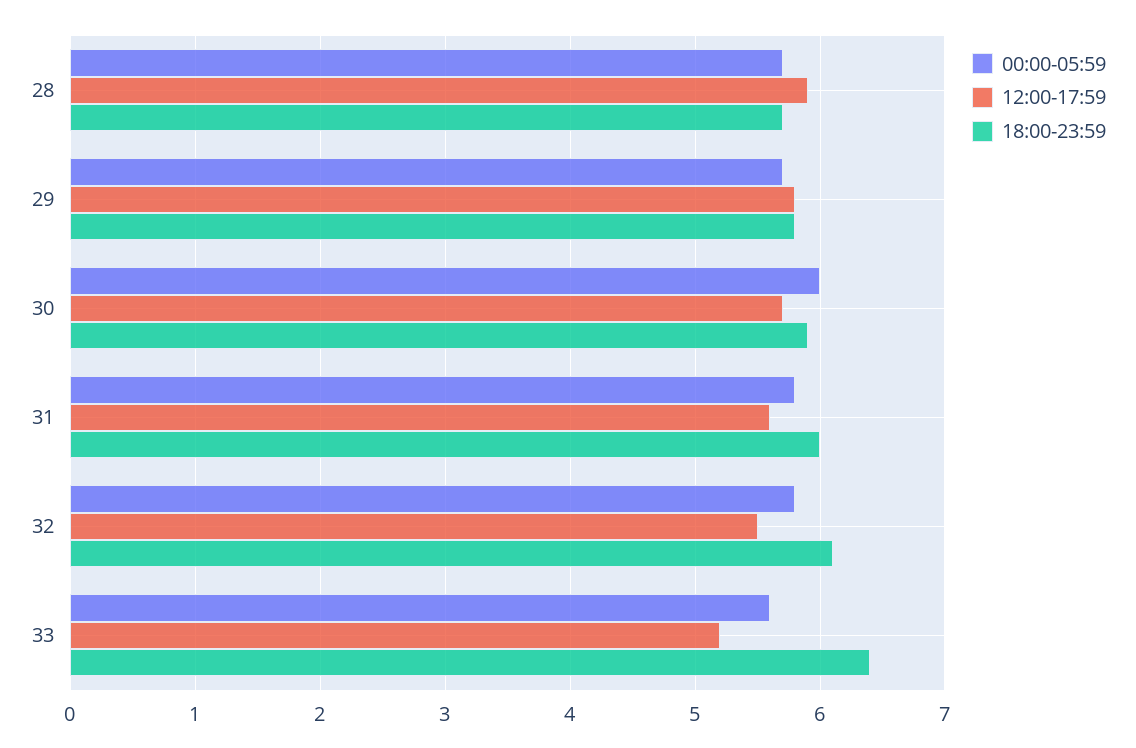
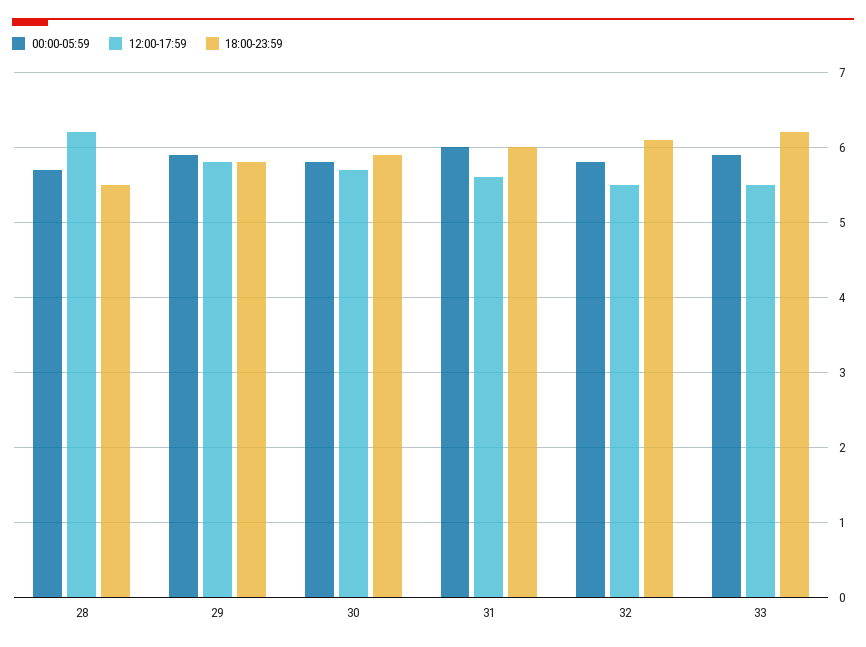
  {
    "00:00-05:59": {
      "28": 5.7,
-     "29": 5.7,
+     "29": 5.9,
-     "30": 6,
+     "30": 5.8,
-     "31": 5.8,
+     "31": 6,
      "32": 5.8,
-     "33": 5.6
+     "33": 5.9
    },
    "12:00-17:59": {
-     "28": 5.9,
+     "28": 6.2,
      "29": 5.8,
      "30": 5.7,
      "31": 5.6,
      "32": 5.5,
-     "33": 5.2
+     "33": 5.5
    },
    "18:00-23:59": {
-     "28": 5.7,
+     "28": 5.5,
      "29": 5.8,
      "30": 5.9,
      "31": 6,
      "32": 6.1,
-     "33": 6.4
+     "33": 6.2
    }
  }

